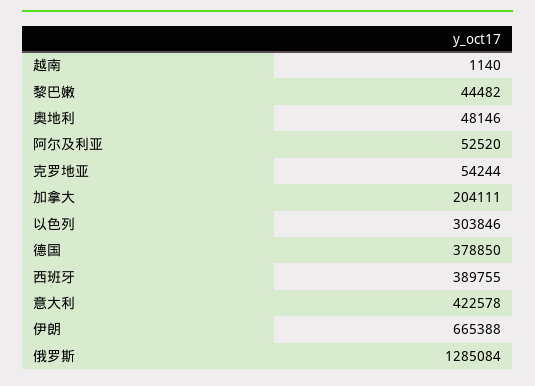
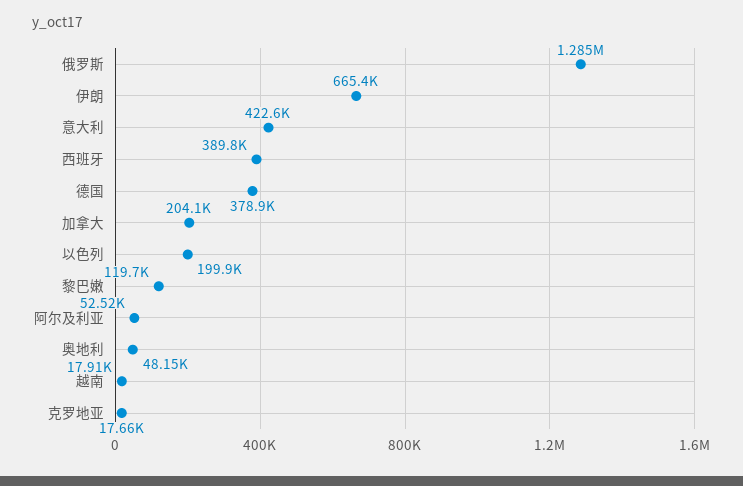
  {
-   "越南": 1140,
+   "越南": 17910,
-   "黎巴嫩": 44482,
+   "黎巴嫩": 119700,
    "奥地利": 48146,
    "阿尔及利亚": 52520,
-   "克罗地亚": 54244,
+   "克罗地亚": 17660,
    "加拿大": 204111,
-   "以色列": 303846,
+   "以色列": 199900,
    "德国": 378850,
    "西班牙": 389755,
    "意大利": 422578,
    "伊朗": 665388,
    "俄罗斯": 1285084
  }

